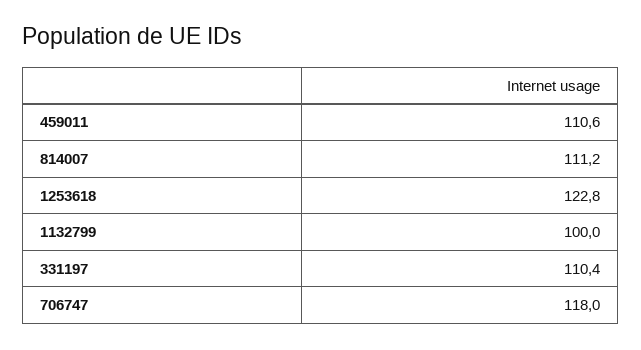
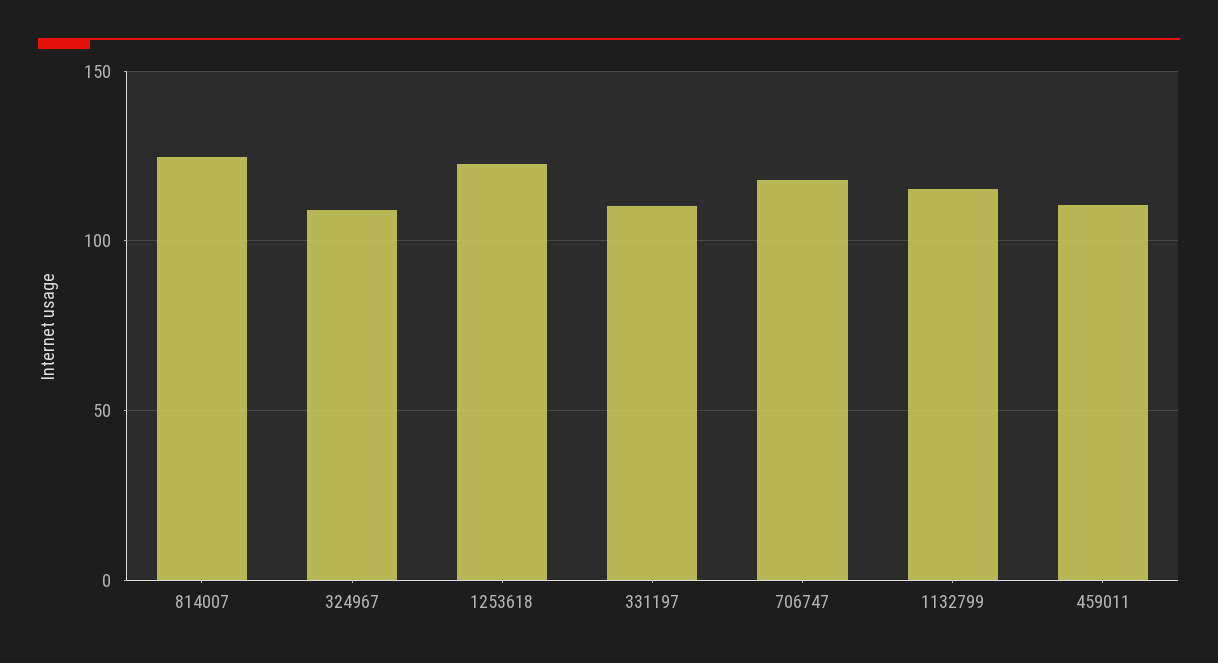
  {
    "459011": 110.6,
-   "814007": 111.2,
+   "814007": 125,
    "1253618": 122.8,
-   "1132799": 100,
+   "1132799": 115,
    "331197": 110.4,
-   "706747": 118
+   "706747": 118,
+   "324967": 110
  }

